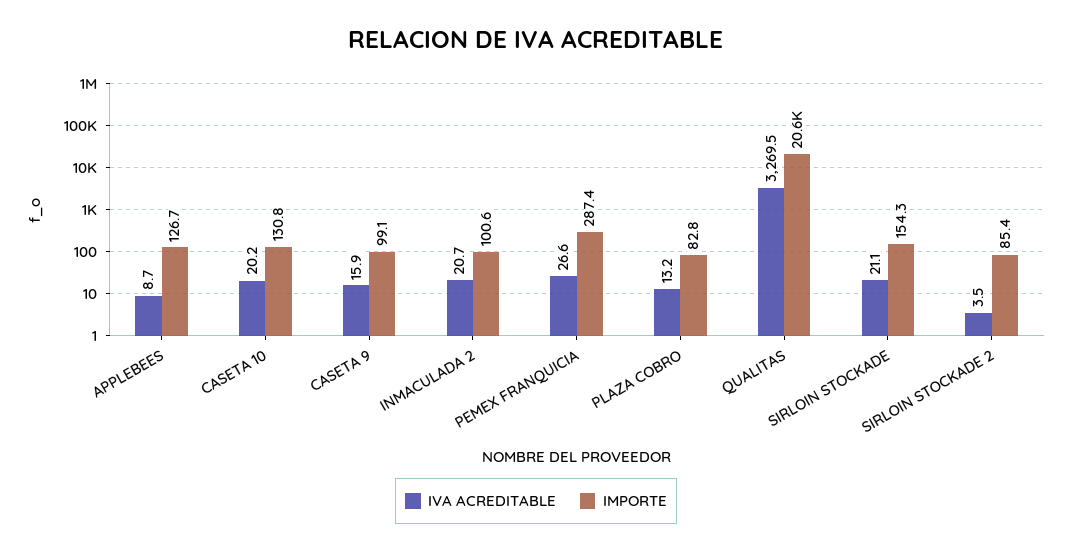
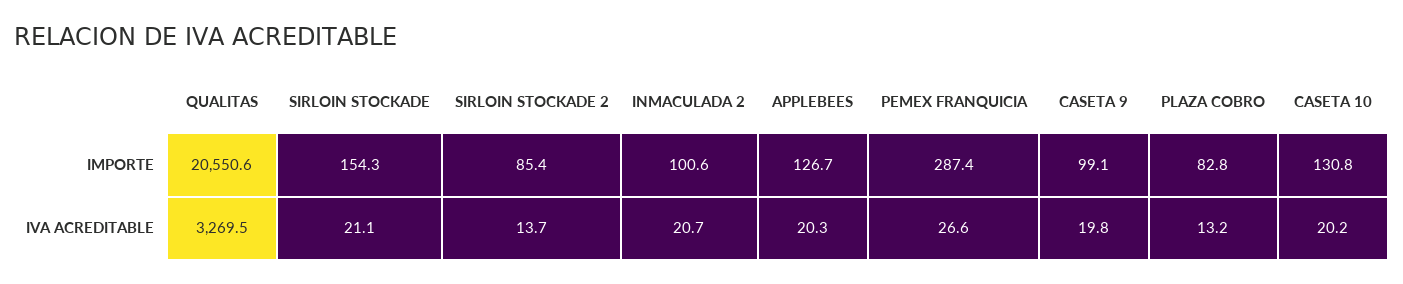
  {
    "IVA ACREDITABLE": {
-     "APPLEBEES": 8.7,
+     "APPLEBEES": 20.3,
      "CASETA 10": 20.2,
-     "CASETA 9": 15.9,
+     "CASETA 9": 19.8,
      "INMACULADA 2": 20.7,
      "PEMEX FRANQUICIA": 26.6,
      "PLAZA COBRO": 13.2,
      "QUALITAS": 3269.5,
      "SIRLOIN STOCKADE": 21.1,
-     "SIRLOIN STOCKADE 2": 3.5
+     "SIRLOIN STOCKADE 2": 13.7
    },
    "IMPORTE": {
      "APPLEBEES": 126.7,
      "CASETA 10": 130.8,
      "CASETA 9": 99.1,
      "INMACULADA 2": 100.6,
      "PEMEX FRANQUICIA": 287.4,
      "PLAZA COBRO": 82.8,
      "QUALITAS": 20550.6,
      "SIRLOIN STOCKADE": 154.3,
      "SIRLOIN STOCKADE 2": 85.4
    }
  }

